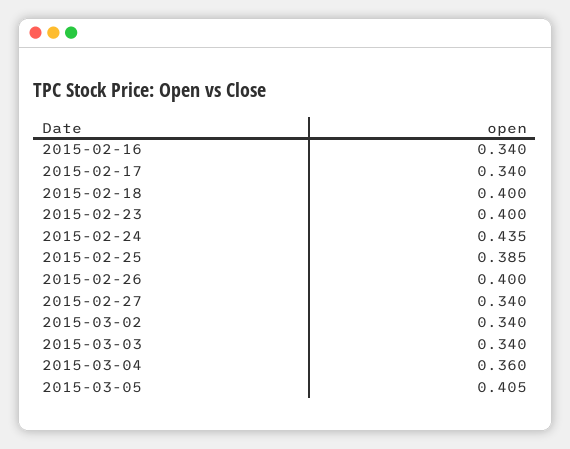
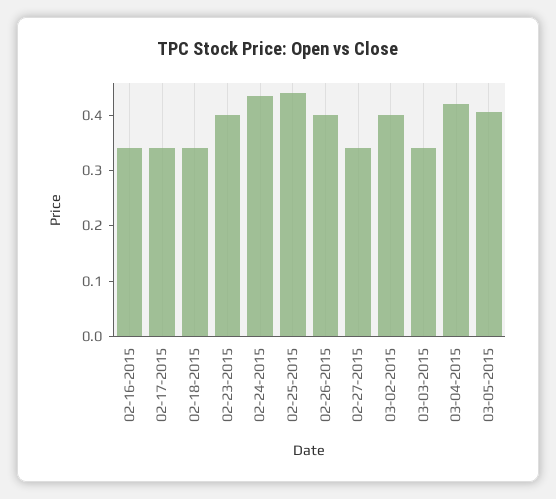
  {
    "2015-02-16": 0.34,
    "2015-02-17": 0.34,
-   "2015-02-18": 0.4,
+   "2015-02-18": 0.34,
    "2015-02-23": 0.4,
    "2015-02-24": 0.435,
-   "2015-02-25": 0.385,
+   "2015-02-25": 0.44,
    "2015-02-26": 0.4,
    "2015-02-27": 0.34,
-   "2015-03-02": 0.34,
+   "2015-03-02": 0.4,
    "2015-03-03": 0.34,
-   "2015-03-04": 0.36,
+   "2015-03-04": 0.42,
    "2015-03-05": 0.405
  }

